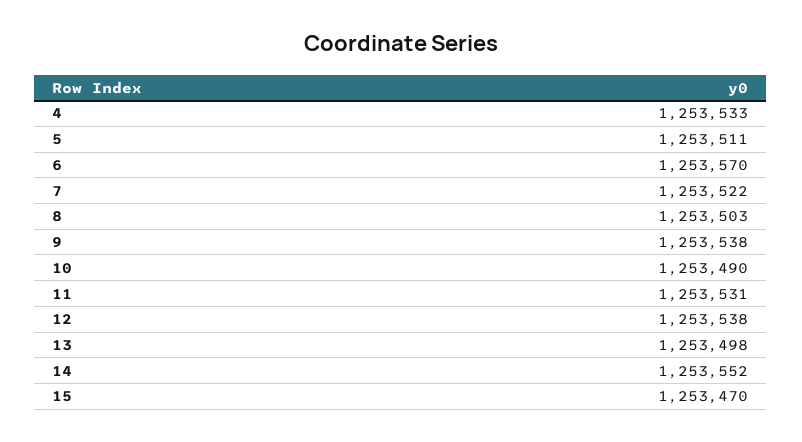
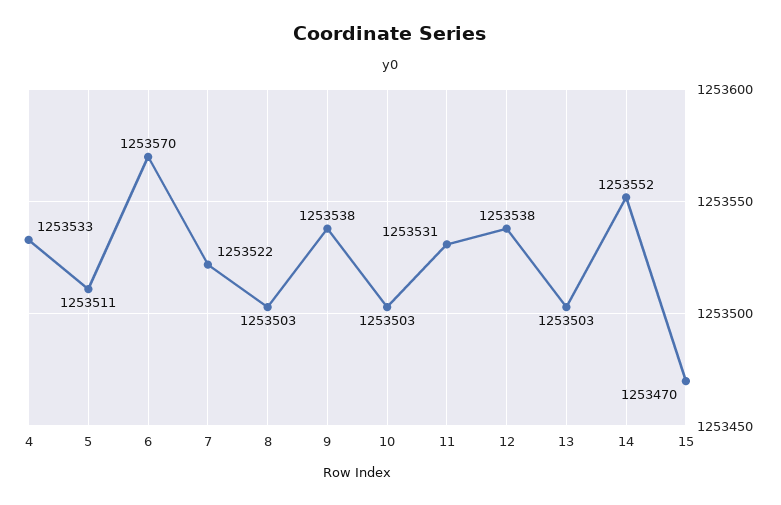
  {
    "4": 1253533,
    "5": 1253511,
    "6": 1253570,
    "7": 1253522,
    "8": 1253503,
    "9": 1253538,
-   "10": 1253490,
+   "10": 1253503,
    "11": 1253531,
    "12": 1253538,
-   "13": 1253498,
+   "13": 1253503,
    "14": 1253552,
    "15": 1253470
  }

